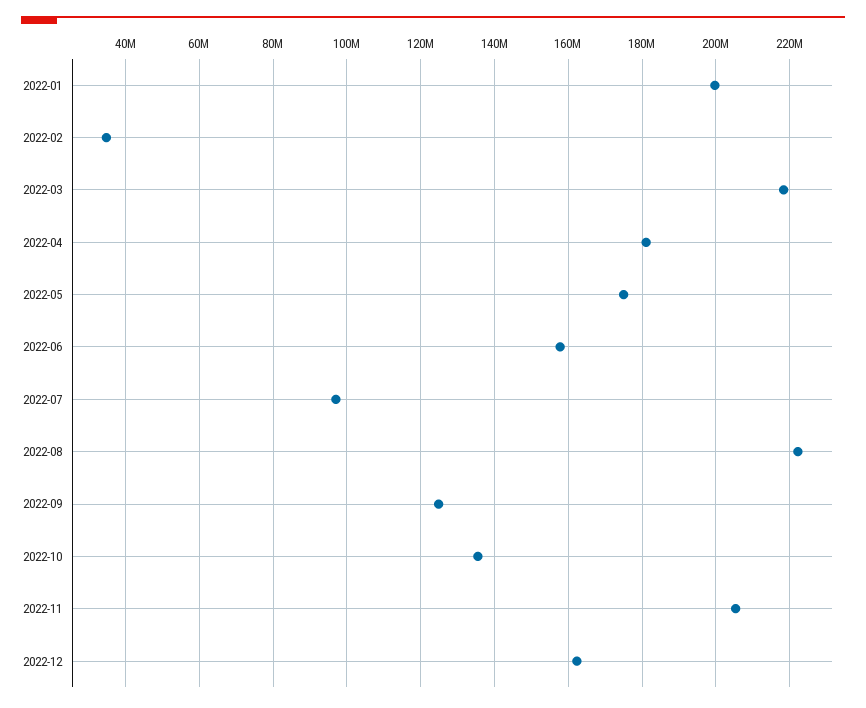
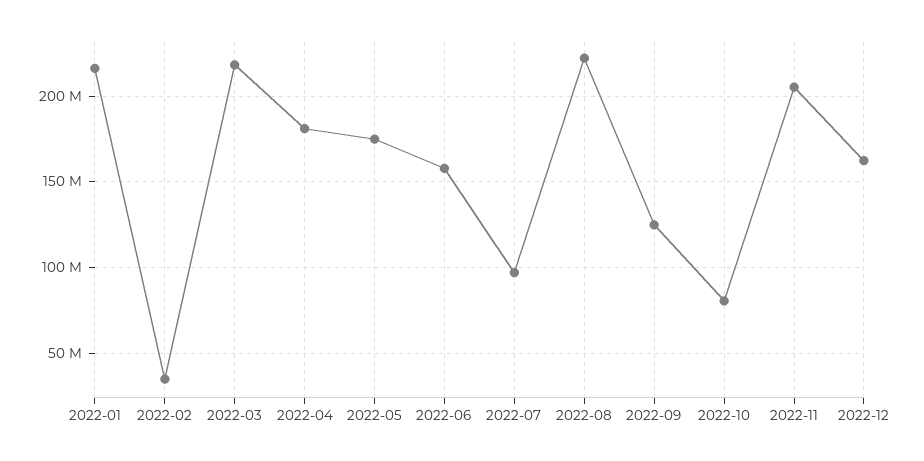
  {
-   "2022-01": 200000000,
+   "2022-01": 215000000,
    "2022-02": 34000000,
    "2022-03": 218000000,
    "2022-04": 182000000,
    "2022-05": 174000000,
    "2022-06": 158000000,
    "2022-07": 96000000,
    "2022-08": 222000000,
    "2022-09": 124000000,
-   "2022-10": 136000000,
+   "2022-10": 80000000,
    "2022-11": 206000000,
    "2022-12": 162000000
  }

